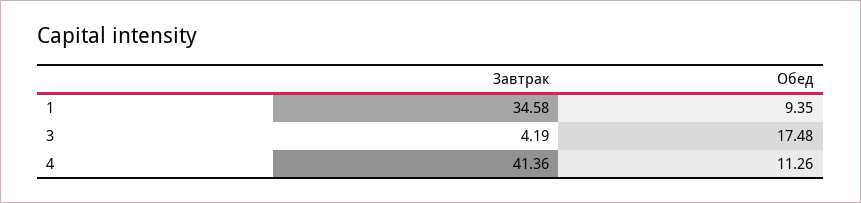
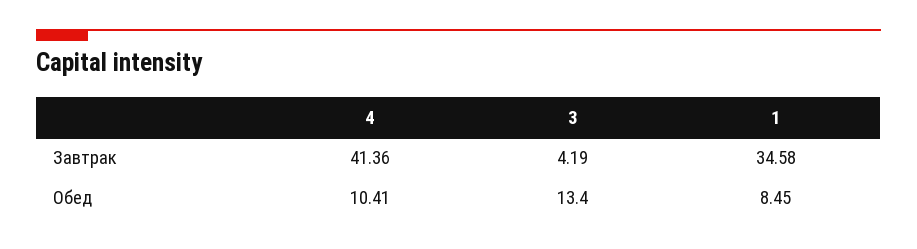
  {
    "Завтрак": {
      "1": 34.58,
      "3": 4.19,
      "4": 41.36
    },
    "Обед": {
-     "1": 9.35,
+     "1": 8.45,
-     "3": 17.48,
+     "3": 13.4,
-     "4": 11.26
+     "4": 10.41
    }
  }

